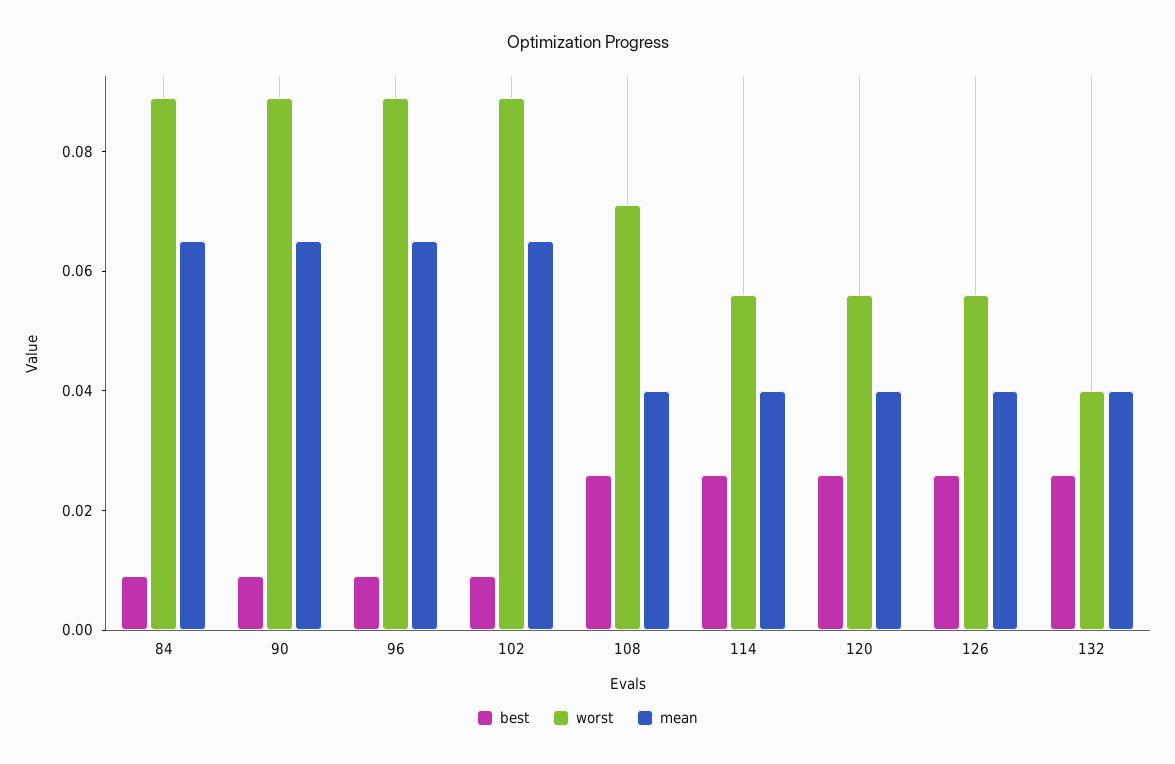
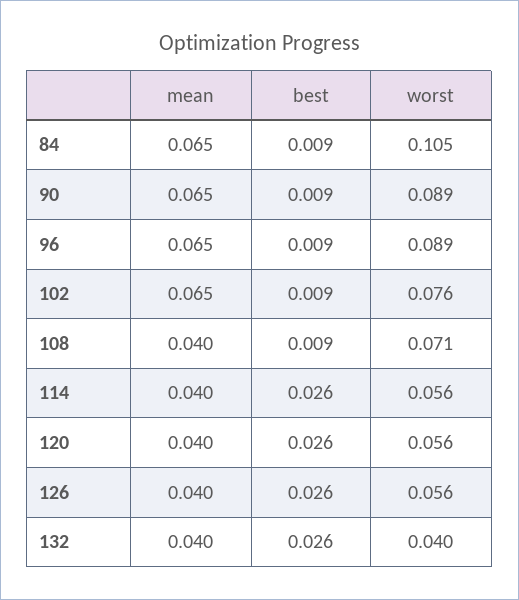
  {
    "best": {
      "84": 0.009,
      "90": 0.009,
      "96": 0.009,
      "102": 0.009,
-     "108": 0.025,
+     "108": 0.009,
      "114": 0.026,
      "120": 0.026,
      "126": 0.026,
      "132": 0.026
    },
    "worst": {
-     "84": 0.09,
+     "84": 0.105,
      "90": 0.089,
      "96": 0.089,
-     "102": 0.09,
+     "102": 0.076,
      "108": 0.071,
      "114": 0.056,
      "120": 0.056,
      "126": 0.056,
      "132": 0.04
    },
    "mean": {
      "84": 0.065,
      "90": 0.065,
      "96": 0.065,
      "102": 0.065,
      "108": 0.04,
      "114": 0.04,
      "120": 0.04,
      "126": 0.04,
      "132": 0.04
    }
  }

